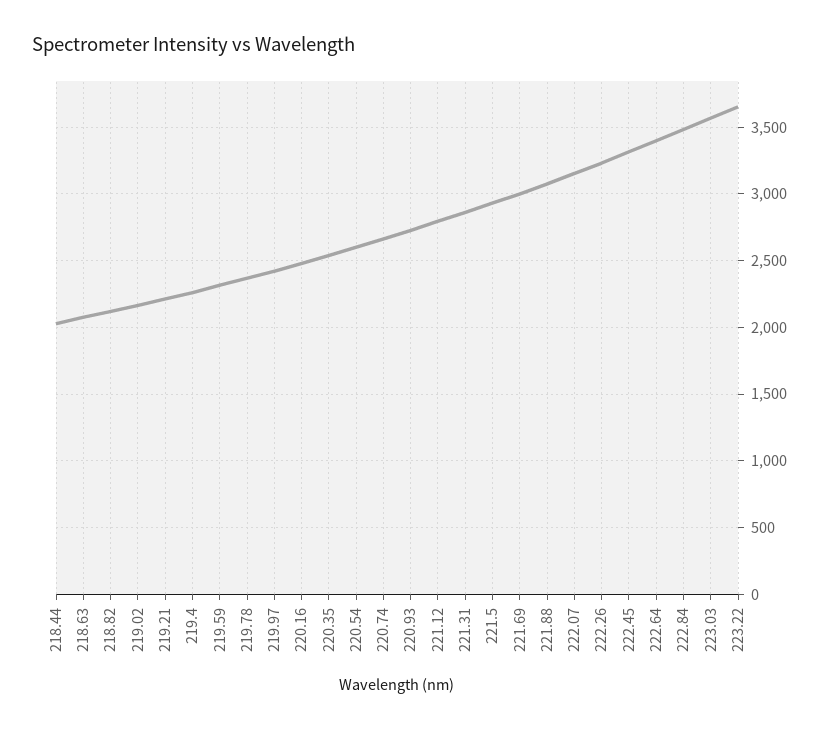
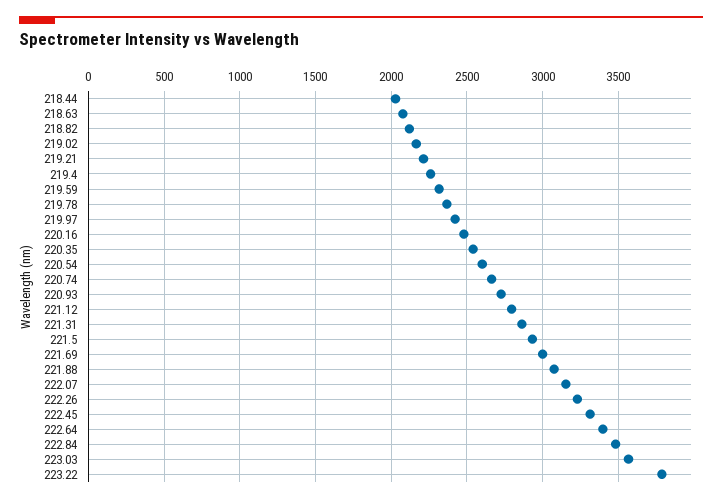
  {
    "218.44": 2050,
    "218.63": 2100,
    "218.82": 2100,
    "219.02": 2150,
    "219.21": 2200,
    "219.4": 2250,
    "219.59": 2300,
    "219.78": 2350,
    "219.97": 2400,
    "220.16": 2500,
    "220.35": 2550,
    "220.54": 2600,
    "220.74": 2650,
    "220.93": 2750,
    "221.12": 2800,
    "221.31": 2850,
    "221.5": 2950,
    "221.69": 3000,
    "221.88": 3100,
    "222.07": 3150,
    "222.26": 3250,
    "222.45": 3300,
    "222.64": 3400,
    "222.84": 3500,
    "223.03": 3550,
-   "223.22": 3650
+   "223.22": 3800
  }

